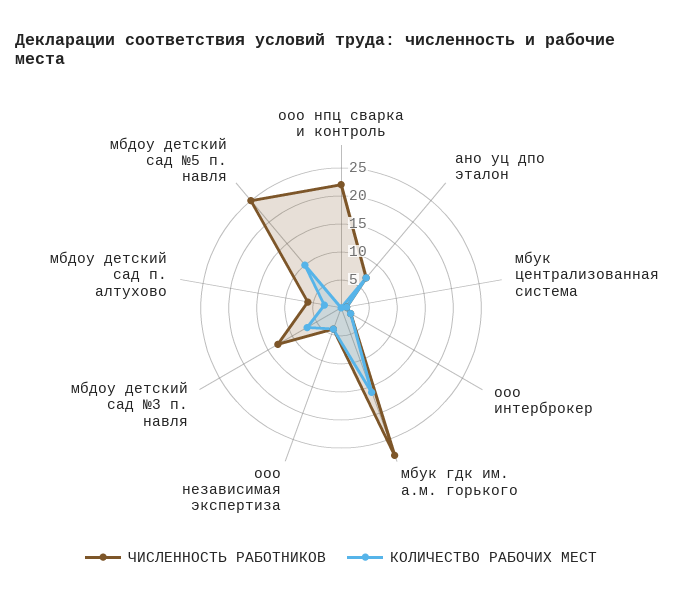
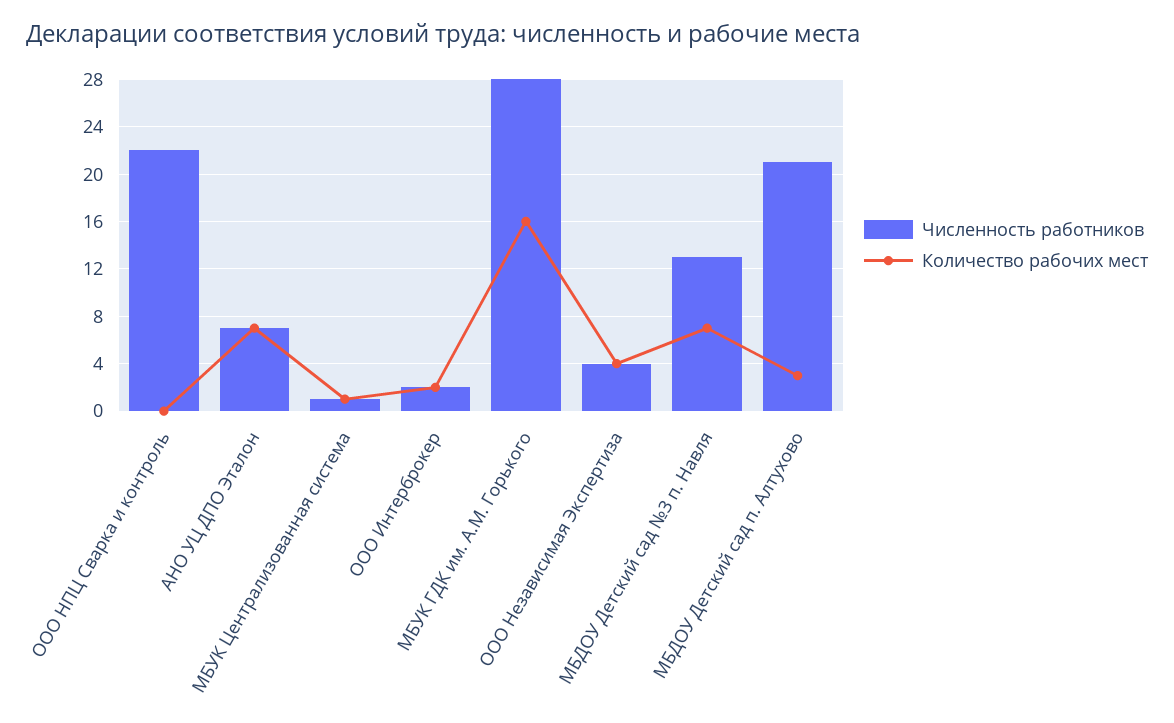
  {
    "ЧИСЛЕННОСТЬ РАБОТНИКОВ": {
      "ооо нпц сварка и контроль": 22,
      "ано уц дпо эталон": 7,
      "мбук централизованная система": 1,
      "ооо интерброкер": 2,
      "мбук гдк им. а.м. горького": 28,
      "ооо независимая экспертиза": 4,
      "мбдоу детский сад №3 п. навля": 13,
-     "мбдоу детский сад п. алтухово": 5,
+     "мбдоу детский сад п. алтухово": 21
-     "мбдоу детский сад №5 п. навля": 25
    },
    "КОЛИЧЕСТВО РАБОЧИХ МЕСТ": {
      "ооо нпц сварка и контроль": 0,
      "ано уц дпо эталон": 7,
      "мбук централизованная система": 1,
      "ооо интерброкер": 2,
      "мбук гдк им. а.м. горького": 16,
      "ооо независимая экспертиза": 4,
      "мбдоу детский сад №3 п. навля": 7,
-     "мбдоу детский сад п. алтухово": 3,
+     "мбдоу детский сад п. алтухово": 3
-     "мбдоу детский сад №5 п. навля": 10
    }
  }

